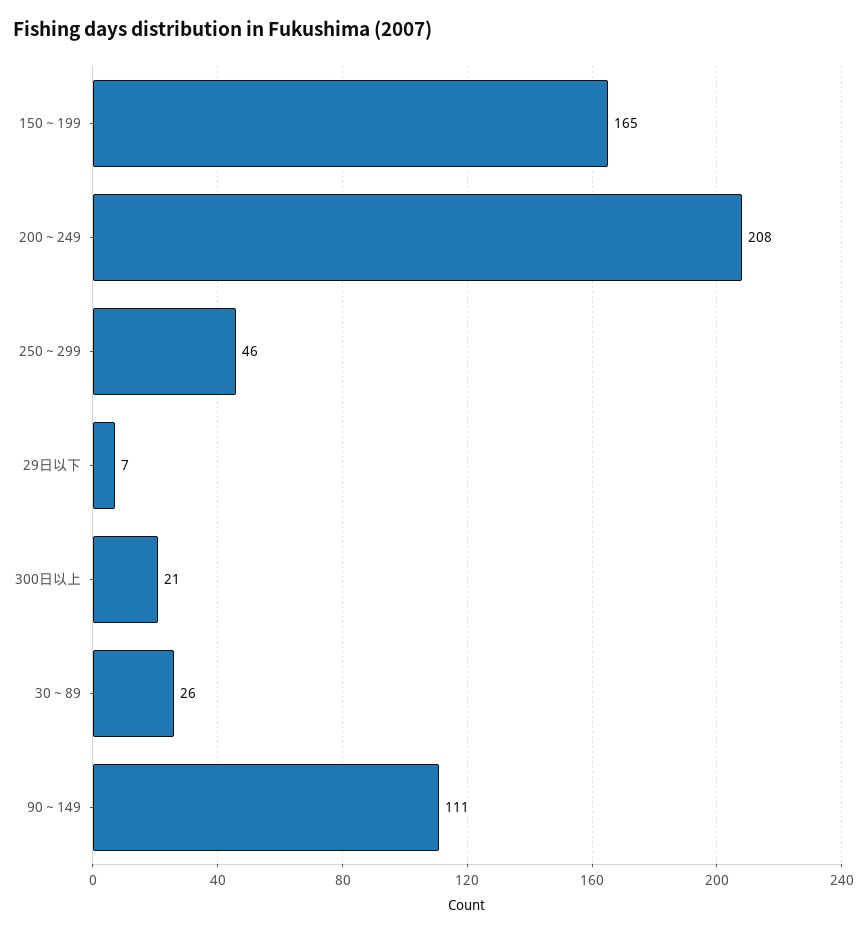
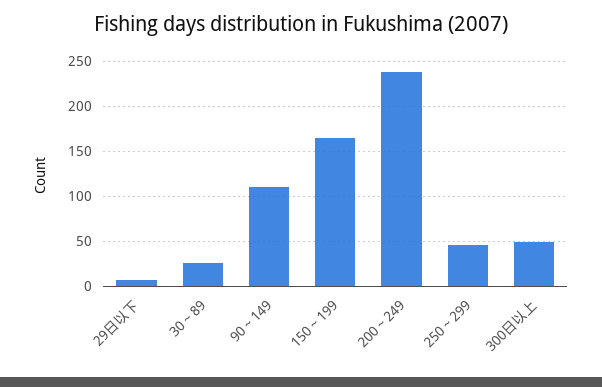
  {
    "150～199": 165,
-   "200～249": 208,
+   "200～249": 240,
    "250～299": 46,
    "29日以下": 7,
-   "300日以上": 21,
+   "300日以上": 50,
    "30～89": 26,
    "90～149": 111
  }

